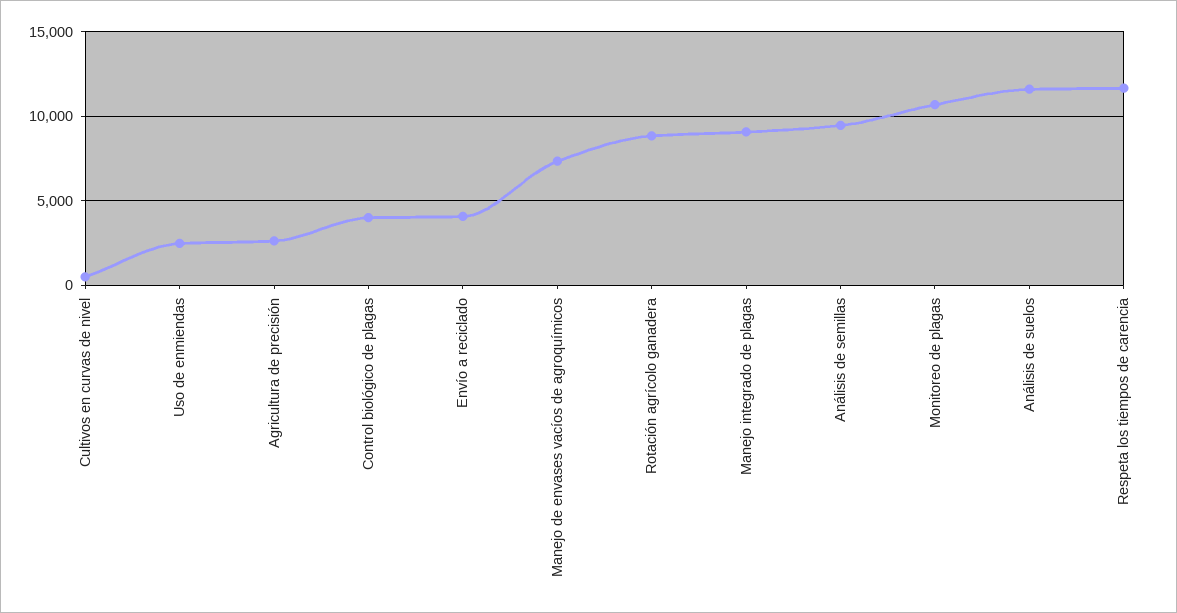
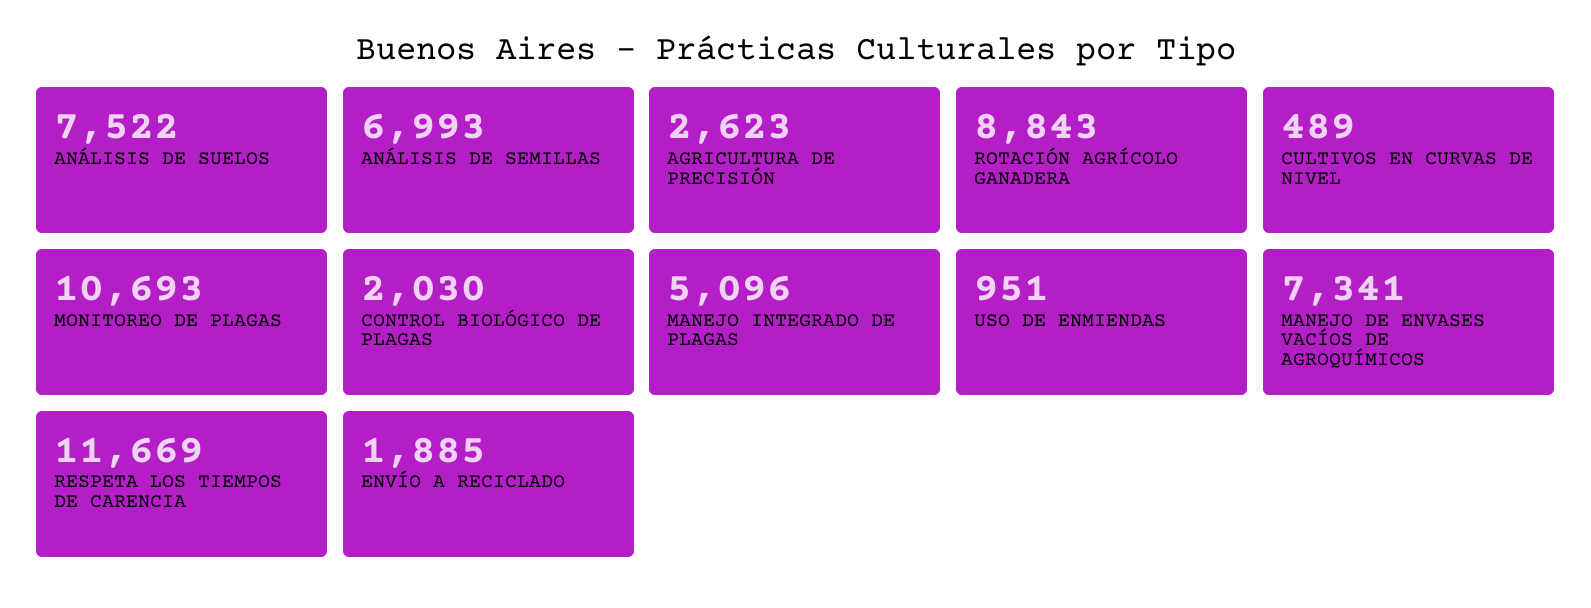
  {
    "Cultivos en curvas de nivel": 489,
-   "Uso de enmiendas": 2500,
+   "Uso de enmiendas": 951,
    "Agricultura de precisión": 2623,
-   "Control biológico de plagas": 4000,
+   "Control biológico de plagas": 2030,
-   "Envío a reciclado": 4000,
+   "Envío a reciclado": 1885,
    "Manejo de envases vacíos de agroquímicos": 7341,
    "Rotación agrícolo ganadera": 8843,
-   "Manejo integrado de plagas": 9000,
+   "Manejo integrado de plagas": 5096,
-   "Análisis de semillas": 9500,
+   "Análisis de semillas": 6993,
    "Monitoreo de plagas": 10693,
-   "Análisis de suelos": 11500,
+   "Análisis de suelos": 7522,
    "Respeta los tiempos de carencia": 11669
  }

